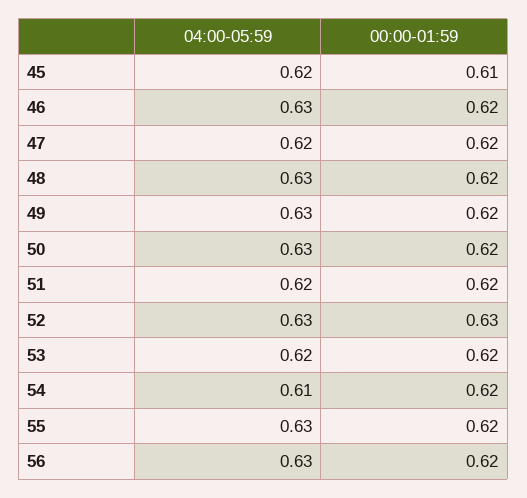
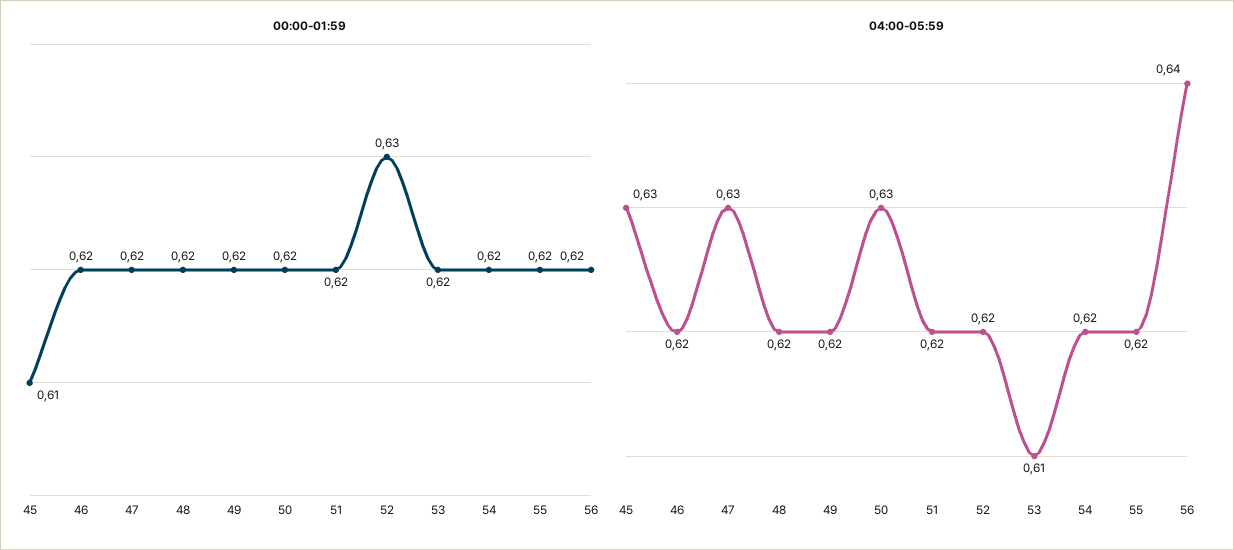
  {
    "04:00-05:59": {
-     "45": 0.62,
+     "45": 0.63,
-     "46": 0.63,
+     "46": 0.62,
-     "47": 0.62,
+     "47": 0.63,
-     "48": 0.63,
+     "48": 0.62,
-     "49": 0.63,
+     "49": 0.62,
      "50": 0.63,
      "51": 0.62,
-     "52": 0.63,
+     "52": 0.62,
-     "53": 0.62,
+     "53": 0.61,
-     "54": 0.61,
+     "54": 0.62,
-     "55": 0.63,
+     "55": 0.62,
-     "56": 0.63
+     "56": 0.64
    },
    "00:00-01:59": {
      "45": 0.61,
      "46": 0.62,
      "47": 0.62,
      "48": 0.62,
      "49": 0.62,
      "50": 0.62,
      "51": 0.62,
      "52": 0.63,
      "53": 0.62,
      "54": 0.62,
      "55": 0.62,
      "56": 0.62
    }
  }

